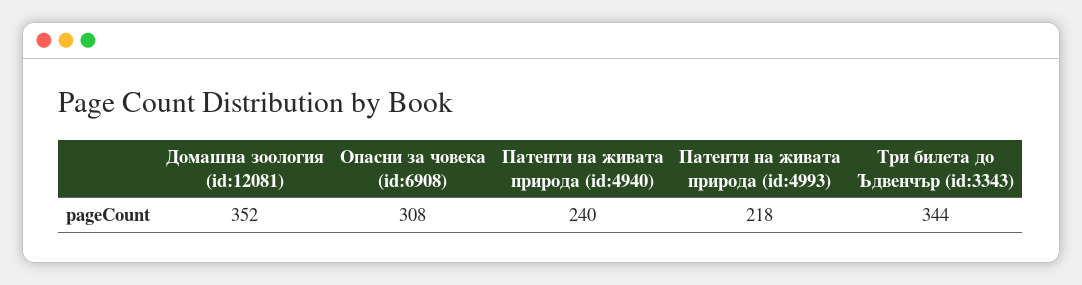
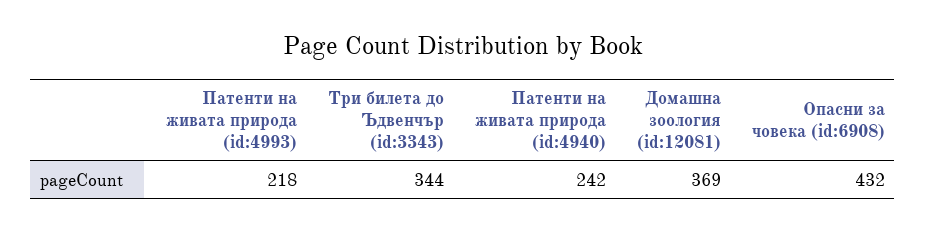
  {
-   "Домашна зоология (id:12081)": 352,
+   "Домашна зоология (id:12081)": 369,
-   "Опасни за човека (id:6908)": 308,
+   "Опасни за човека (id:6908)": 432,
-   "Патенти на живата природа (id:4940)": 240,
+   "Патенти на живата природа (id:4940)": 242,
    "Патенти на живата природа (id:4993)": 218,
    "Три билета до Ъдвенчър (id:3343)": 344
  }

